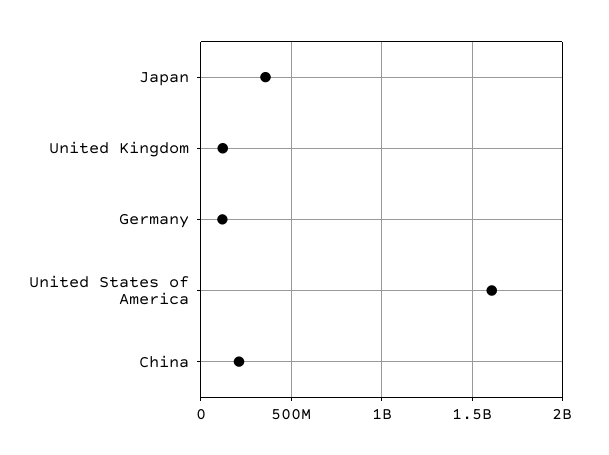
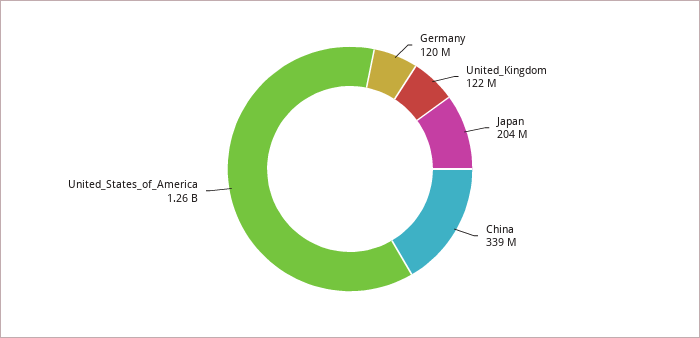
  {
-   "Japan": 350000000,
+   "Japan": 204000000,
    "United Kingdom": 122000000,
    "Germany": 120000000,
-   "United States of America": 1600000000,
+   "United States of America": 1260000000,
-   "China": 200000000
+   "China": 339000000
  }

